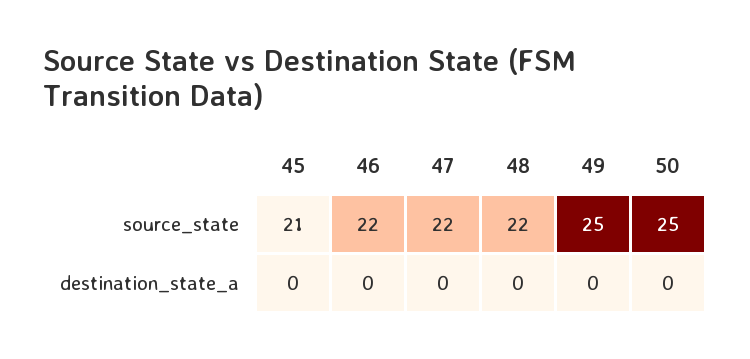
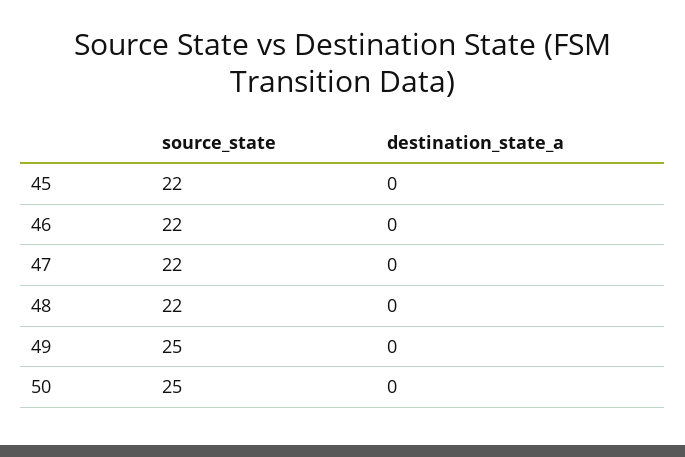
  {
    "45": {
-     "source_state": 21,
+     "source_state": 22,
      "destination_state_a": 0
    },
    "46": {
      "source_state": 22,
      "destination_state_a": 0
    },
    "47": {
      "source_state": 22,
      "destination_state_a": 0
    },
    "48": {
      "source_state": 22,
      "destination_state_a": 0
    },
    "49": {
      "source_state": 25,
      "destination_state_a": 0
    },
    "50": {
      "source_state": 25,
      "destination_state_a": 0
    }
  }

